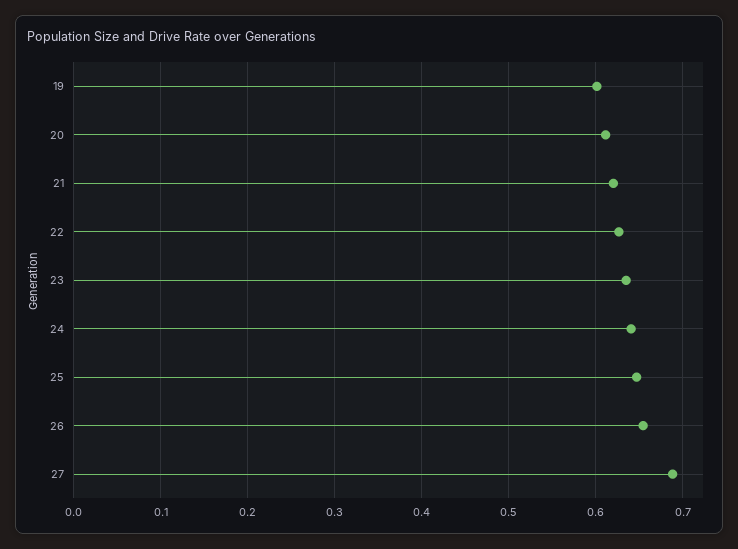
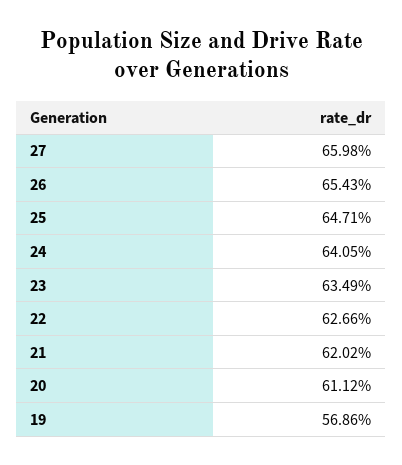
  {
-   "19": 0.6,
+   "19": 0.5686,
    "20": 0.6112,
    "21": 0.6202,
    "22": 0.6266,
    "23": 0.6349,
    "24": 0.6405,
    "25": 0.6471,
    "26": 0.6543,
-   "27": 0.69
+   "27": 0.6598
  }

